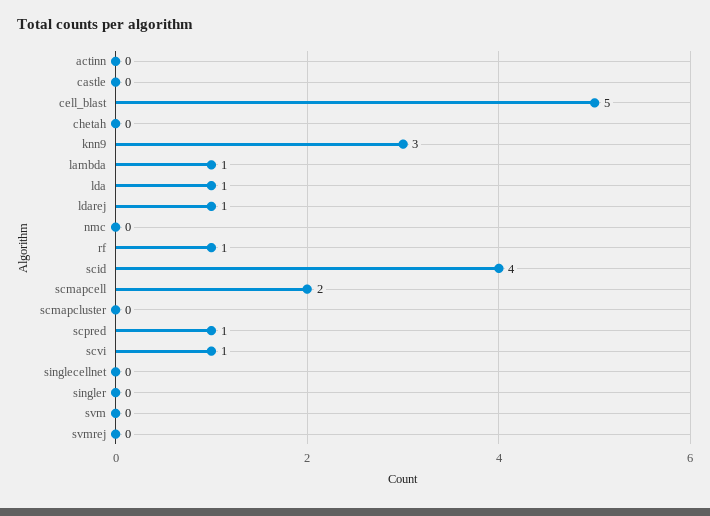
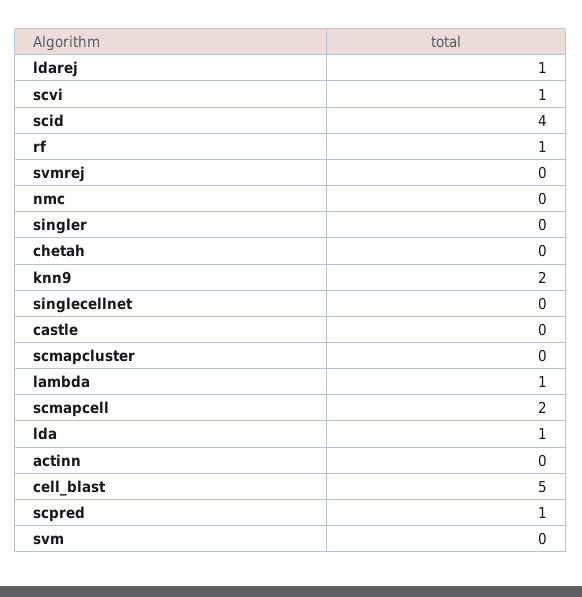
  {
    "actinn": 0,
    "castle": 0,
    "cell_blast": 5,
    "chetah": 0,
-   "knn9": 3,
+   "knn9": 2,
    "lambda": 1,
    "lda": 1,
    "ldarej": 1,
    "nmc": 0,
    "rf": 1,
    "scid": 4,
    "scmapcell": 2,
    "scmapcluster": 0,
    "scpred": 1,
    "scvi": 1,
    "singlecellnet": 0,
    "singler": 0,
    "svm": 0,
    "svmrej": 0
  }

